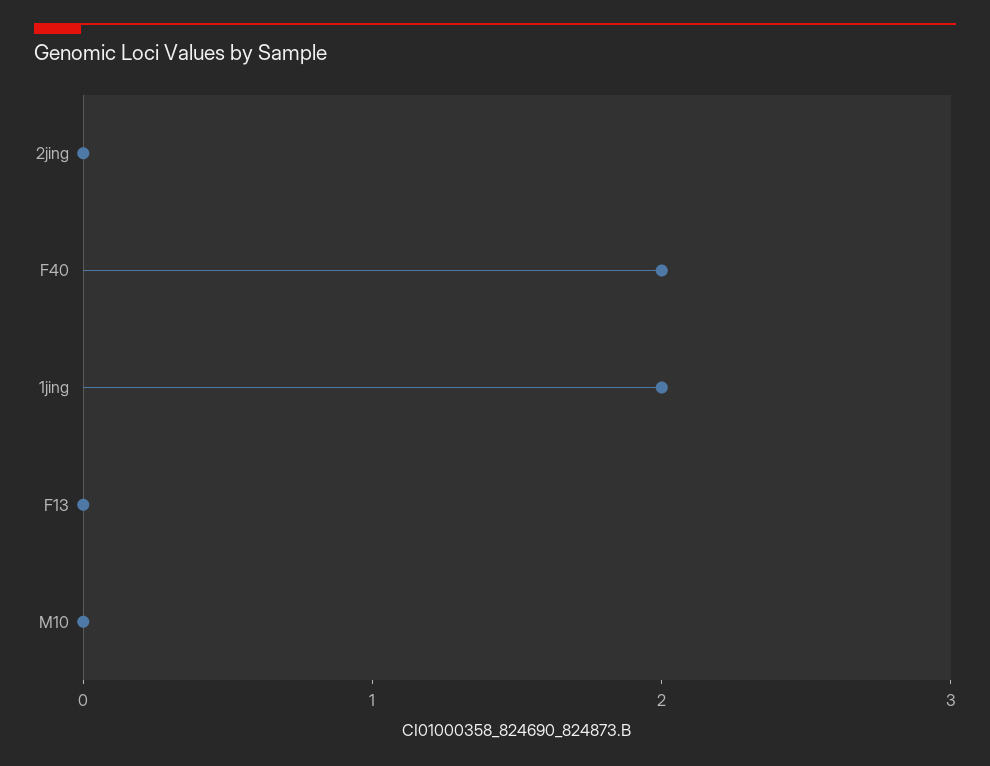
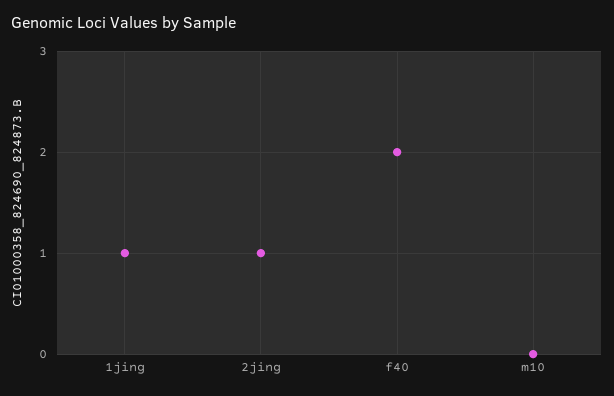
  {
-   "2jing": 0,
+   "2jing": 1,
    "F40": 2,
-   "1jing": 2,
+   "1jing": 1,
-   "F13": 0,
    "M10": 0
  }

